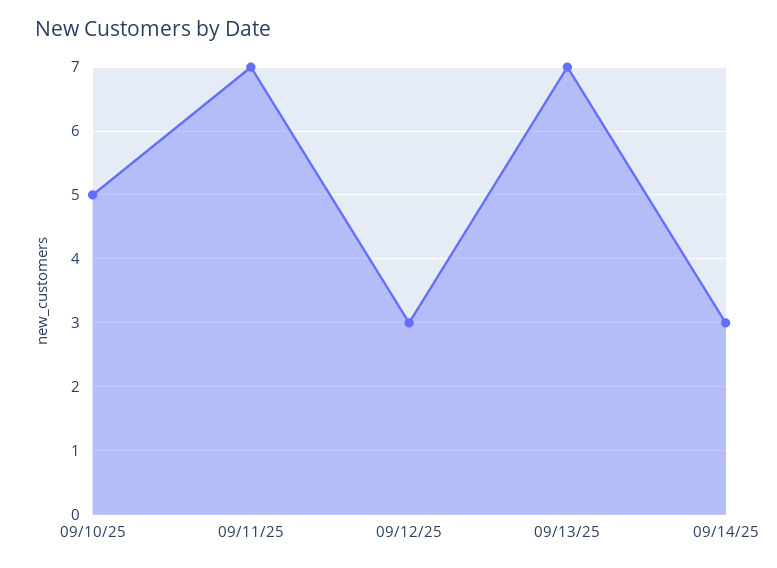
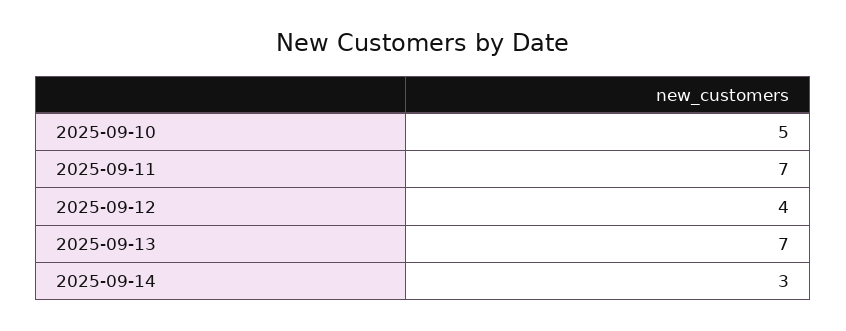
  {
    "09/10/25": 5,
    "09/11/25": 7,
-   "09/12/25": 3,
+   "09/12/25": 4,
    "09/13/25": 7,
    "09/14/25": 3
  }

